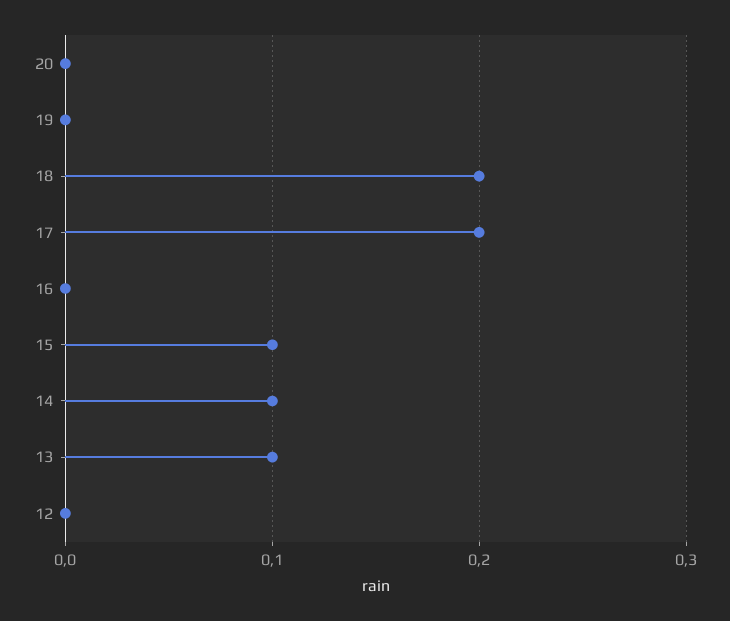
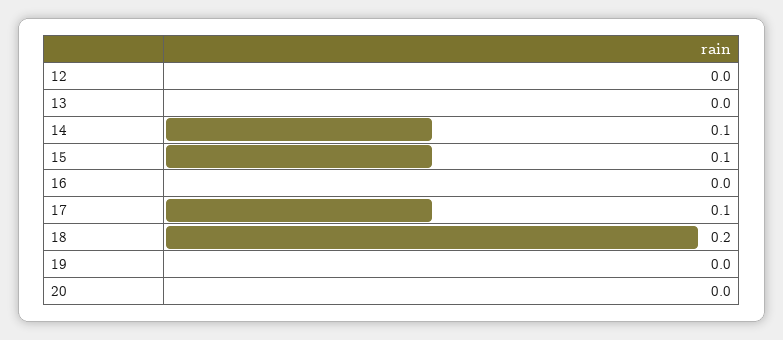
  {
    "20": 0,
    "19": 0,
    "18": 0.2,
-   "17": 0.2,
+   "17": 0.1,
    "16": 0,
    "15": 0.1,
    "14": 0.1,
-   "13": 0.1,
+   "13": 0,
    "12": 0
  }

